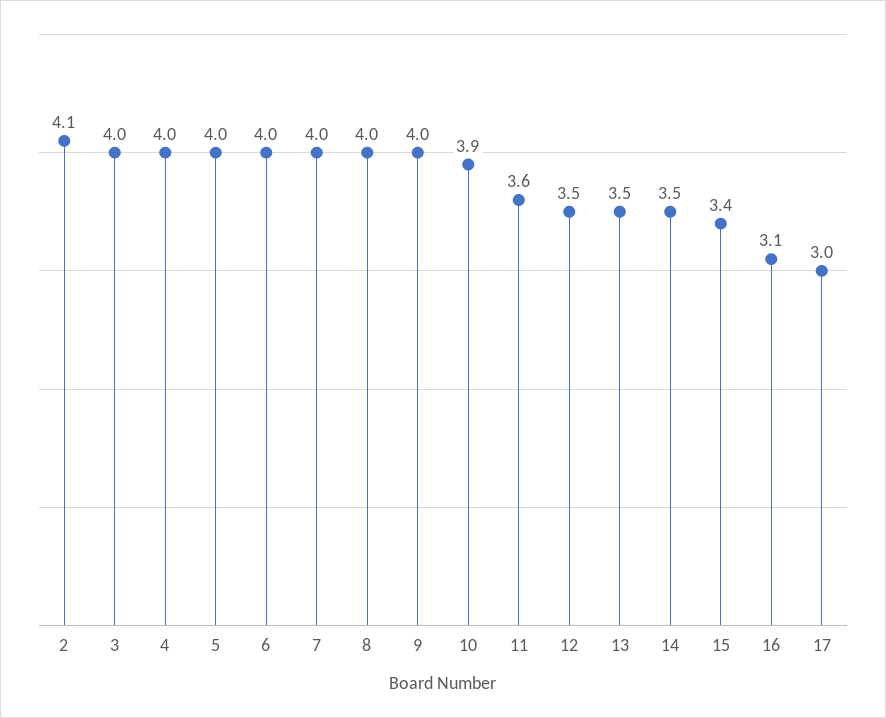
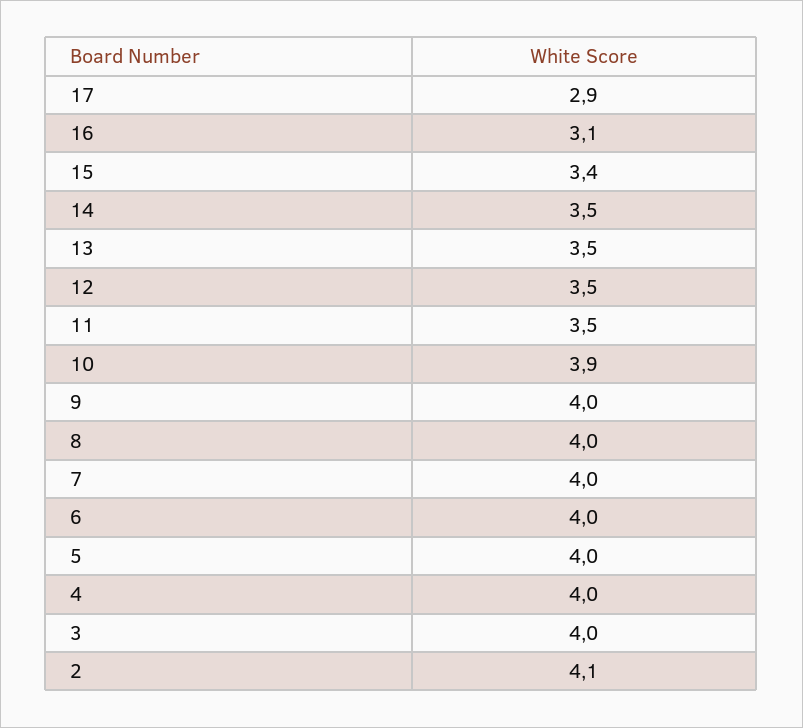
  {
    "2": 4.1,
    "3": 4,
    "4": 4,
    "5": 4,
    "6": 4,
    "7": 4,
    "8": 4,
    "9": 4,
    "10": 3.9,
-   "11": 3.6,
+   "11": 3.5,
    "12": 3.5,
    "13": 3.5,
    "14": 3.5,
    "15": 3.4,
    "16": 3.1,
-   "17": 3
+   "17": 2.9
  }

